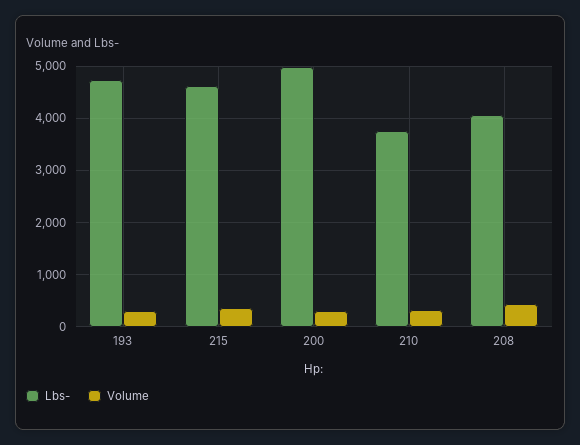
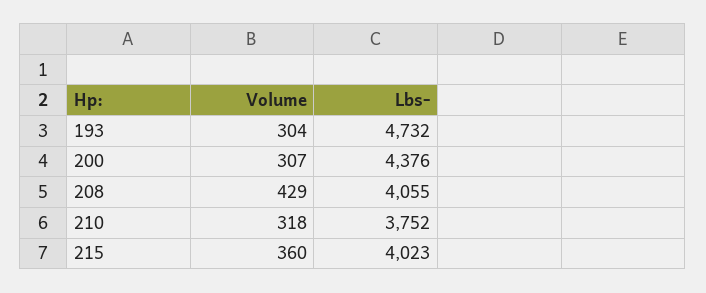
  {
    "Lbs-": {
      "193": 4732,
-     "215": 4600,
+     "215": 4023,
-     "200": 5000,
+     "200": 4376,
      "210": 3752,
      "208": 4055
    },
    "Volume": {
      "193": 304,
      "215": 360,
      "200": 307,
      "210": 318,
      "208": 429
    }
  }

